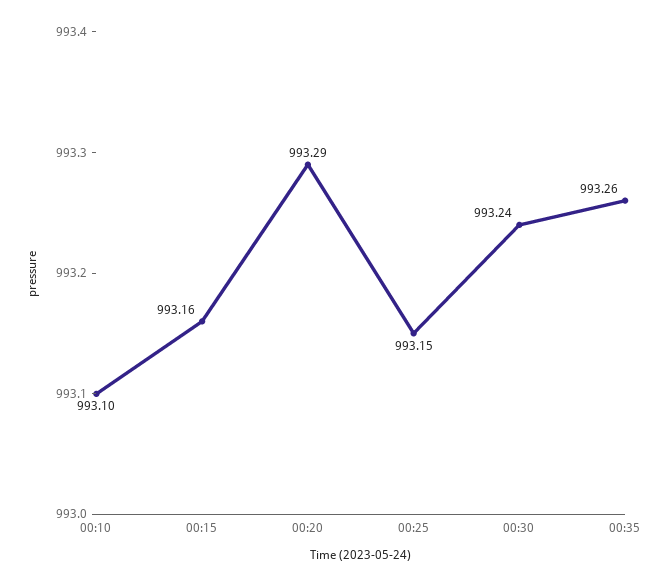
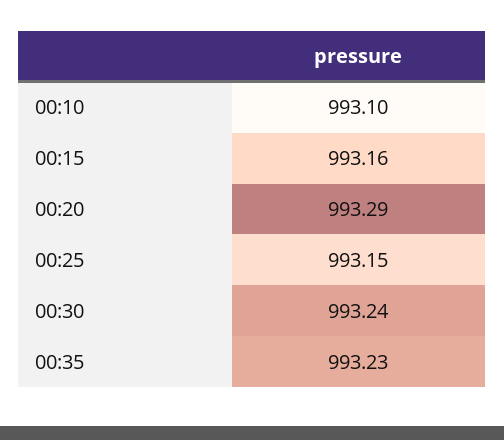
  {
    "00:10": 993.1,
    "00:15": 993.16,
    "00:20": 993.29,
    "00:25": 993.15,
    "00:30": 993.24,
-   "00:35": 993.26
+   "00:35": 993.23
  }

